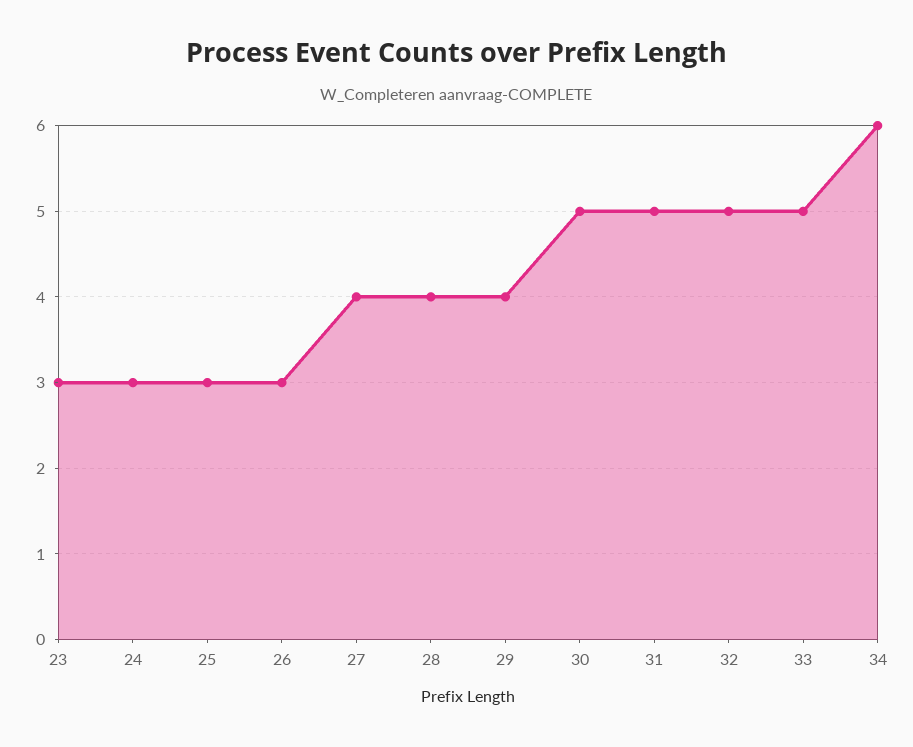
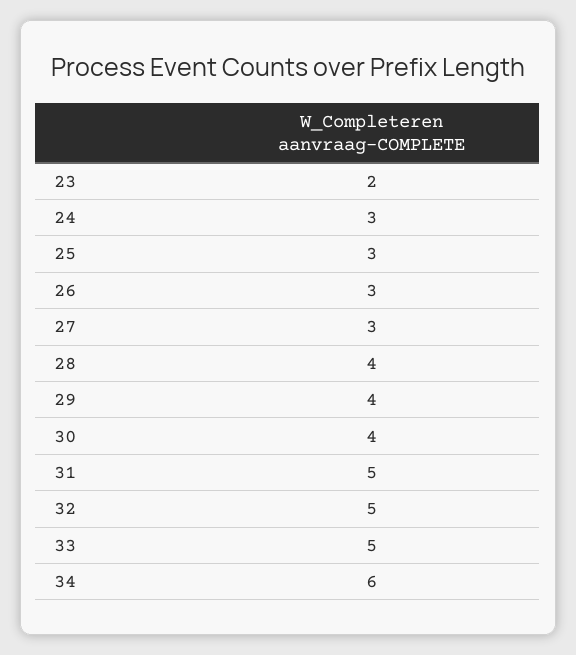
  {
-   "23": 3,
+   "23": 2,
    "24": 3,
    "25": 3,
    "26": 3,
-   "27": 4,
+   "27": 3,
    "28": 4,
    "29": 4,
-   "30": 5,
+   "30": 4,
    "31": 5,
    "32": 5,
    "33": 5,
    "34": 6
  }

